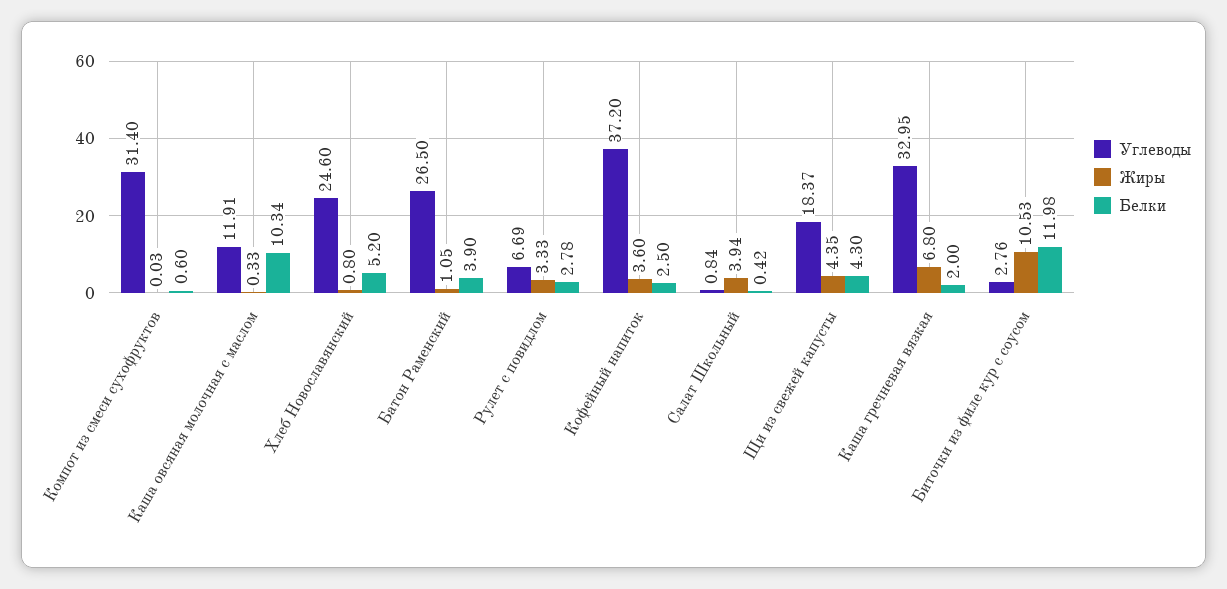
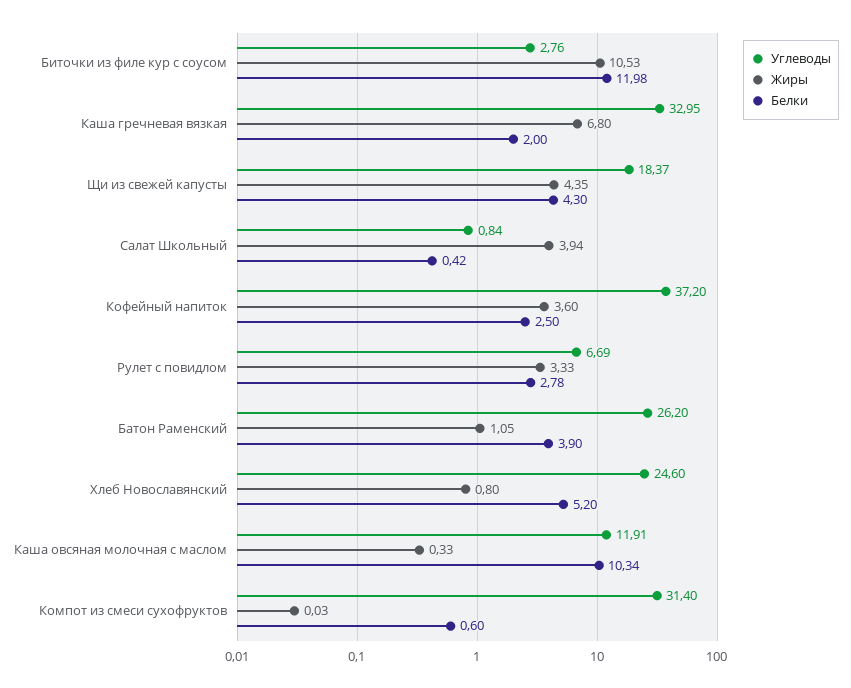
  {
    "Углеводы": {
      "Компот из смеси сухофруктов": 31.4,
      "Каша овсяная молочная с маслом": 11.91,
      "Хлеб Новославянский": 24.6,
-     "Батон Раменский": 26.5,
+     "Батон Раменский": 26.2,
      "Рулет с повидлом": 6.69,
      "Кофейный напиток": 37.2,
      "Салат Школьный": 0.84,
      "Щи из свежей капусты": 18.37,
      "Каша гречневая вязкая": 32.95,
      "Биточки из филе кур с соусом": 2.76
    },
    "Жиры": {
      "Компот из смеси сухофруктов": 0.03,
      "Каша овсяная молочная с маслом": 0.33,
      "Хлеб Новославянский": 0.8,
      "Батон Раменский": 1.05,
      "Рулет с повидлом": 3.33,
      "Кофейный напиток": 3.6,
      "Салат Школьный": 3.94,
      "Щи из свежей капусты": 4.35,
      "Каша гречневая вязкая": 6.8,
      "Биточки из филе кур с соусом": 10.53
    },
    "Белки": {
      "Компот из смеси сухофруктов": 0.6,
      "Каша овсяная молочная с маслом": 10.34,
      "Хлеб Новославянский": 5.2,
      "Батон Раменский": 3.9,
      "Рулет с повидлом": 2.78,
      "Кофейный напиток": 2.5,
      "Салат Школьный": 0.42,
      "Щи из свежей капусты": 4.3,
      "Каша гречневая вязкая": 2,
      "Биточки из филе кур с соусом": 11.98
    }
  }

